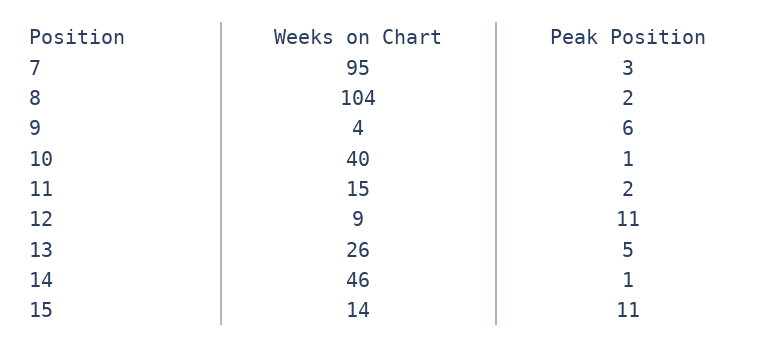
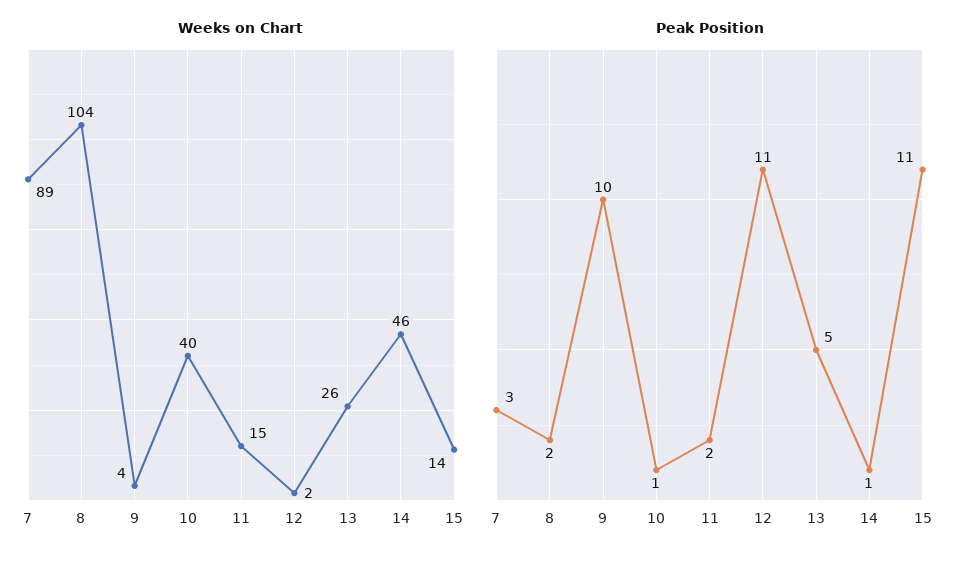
  {
    "Weeks on Chart": {
-     "7": 95,
+     "7": 89,
      "8": 104,
      "9": 4,
      "10": 40,
      "11": 15,
-     "12": 9,
+     "12": 2,
      "13": 26,
      "14": 46,
      "15": 14
    },
    "Peak Position": {
      "7": 3,
      "8": 2,
-     "9": 6,
+     "9": 10,
      "10": 1,
      "11": 2,
      "12": 11,
      "13": 5,
      "14": 1,
      "15": 11
    }
  }

